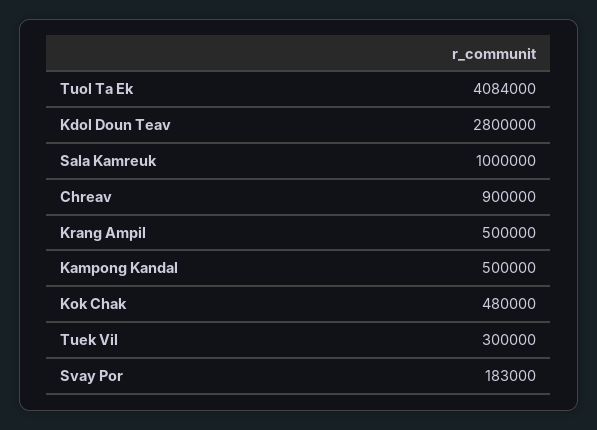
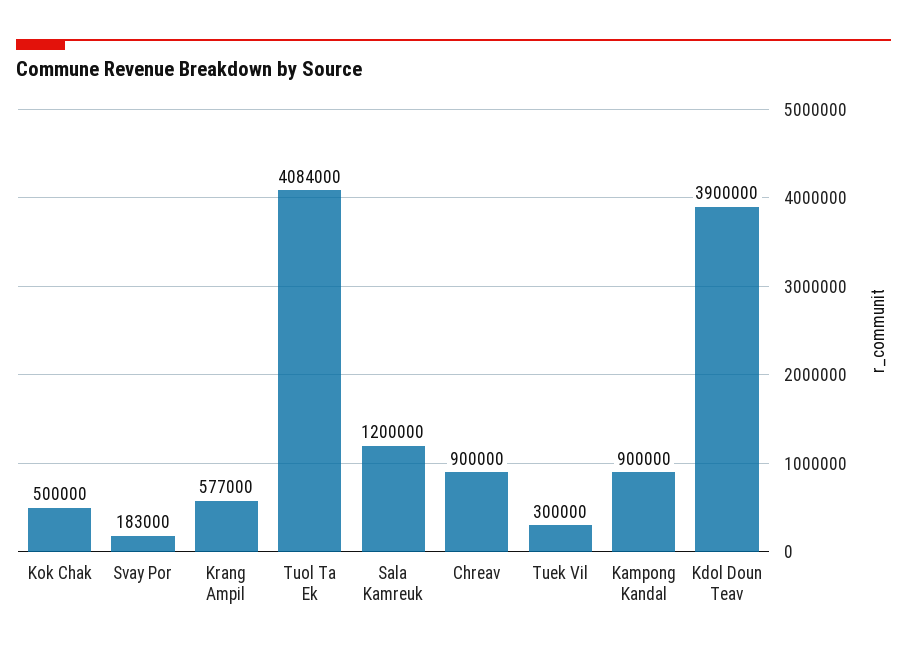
  {
    "Tuol Ta Ek": 4084000,
-   "Kdol Doun Teav": 2800000,
+   "Kdol Doun Teav": 3900000,
-   "Sala Kamreuk": 1000000,
+   "Sala Kamreuk": 1200000,
    "Chreav": 900000,
-   "Krang Ampil": 500000,
+   "Krang Ampil": 577000,
-   "Kampong Kandal": 500000,
+   "Kampong Kandal": 900000,
-   "Kok Chak": 480000,
+   "Kok Chak": 500000,
    "Tuek Vil": 300000,
    "Svay Por": 183000
  }

